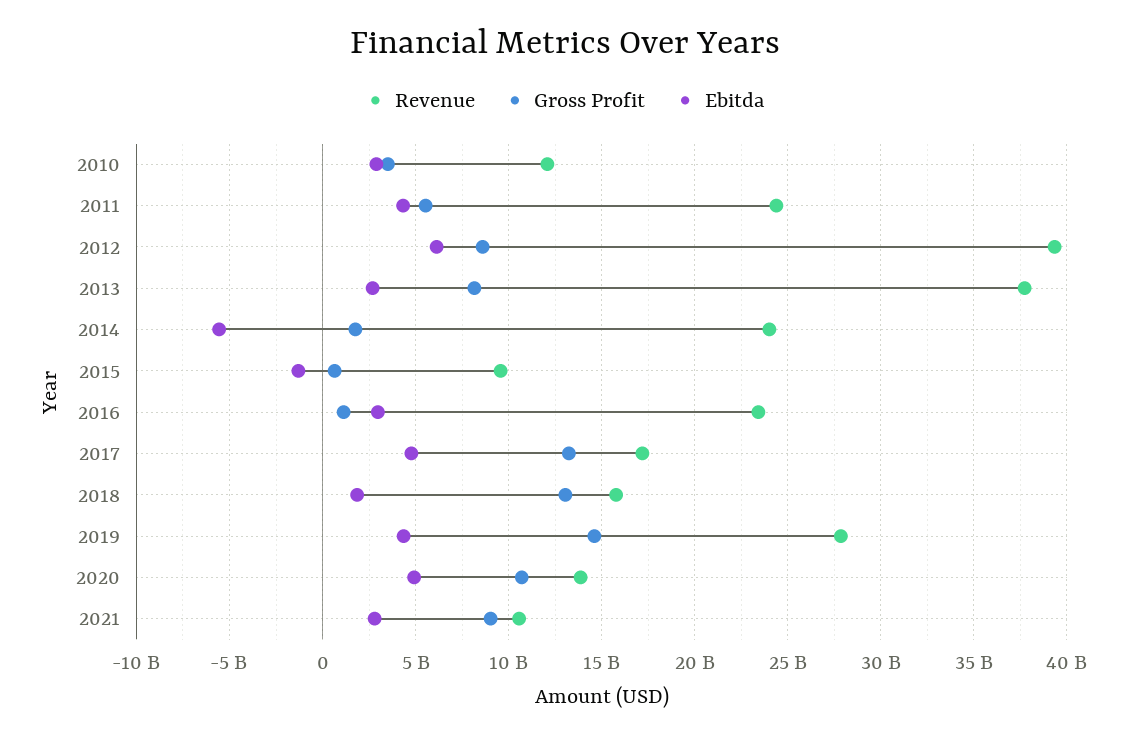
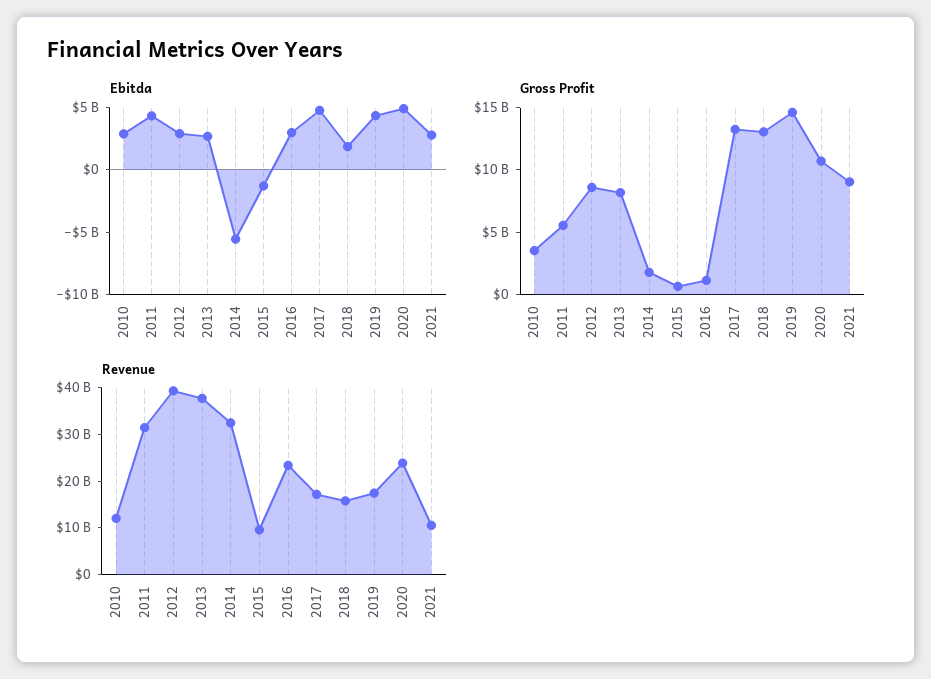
  {
    "Revenue": {
      "2010": 12000000000,
-     "2011": 24500000000,
+     "2011": 32000000000,
      "2012": 39500000000,
      "2013": 37500000000,
-     "2014": 24000000000,
+     "2014": 32000000000,
      "2015": 9500000000,
      "2016": 23500000000,
      "2017": 17000000000,
      "2018": 16000000000,
-     "2019": 28000000000,
+     "2019": 18000000000,
-     "2020": 14000000000,
+     "2020": 24000000000,
      "2021": 10500000000
    },
    "Gross Profit": {
      "2010": 3500000000,
      "2011": 5500000000,
      "2012": 8500000000,
      "2013": 8000000000,
      "2014": 2000000000,
      "2015": 500000000,
      "2016": 1000000000,
      "2017": 13000000000,
      "2018": 13000000000,
      "2019": 14500000000,
      "2020": 10500000000,
      "2021": 9000000000
    },
    "Ebitda": {
      "2010": 3000000000,
      "2011": 4500000000,
-     "2012": 6000000000,
+     "2012": 3000000000,
      "2013": 2500000000,
      "2014": -5500000000,
      "2015": -1500000000,
      "2016": 3000000000,
      "2017": 5000000000,
      "2018": 2000000000,
      "2019": 4500000000,
      "2020": 5000000000,
      "2021": 3000000000
    }
  }

